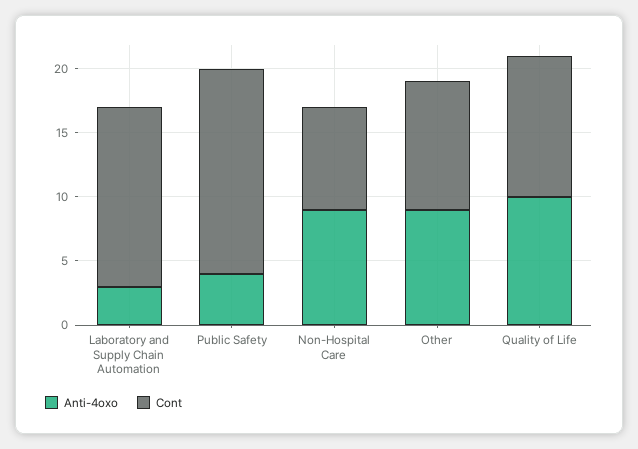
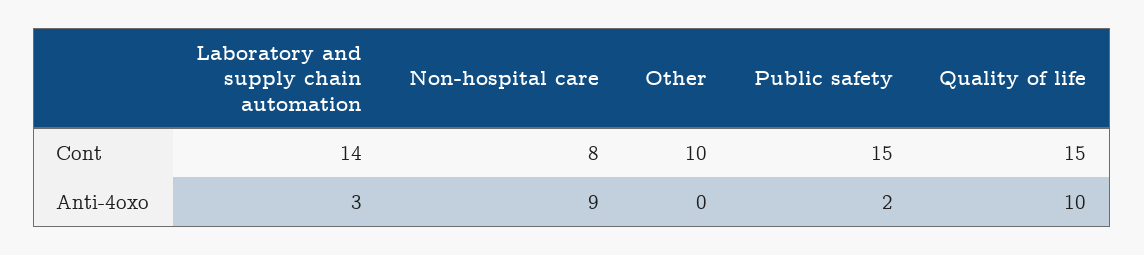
  {
    "Anti-4oxo": {
      "Laboratory and Supply Chain Automation": 3,
-     "Public Safety": 4,
+     "Public Safety": 2,
      "Non-Hospital Care": 9,
-     "Other": 9,
+     "Other": 0,
      "Quality of Life": 10
    },
    "Cont": {
      "Laboratory and Supply Chain Automation": 14,
-     "Public Safety": 16,
+     "Public Safety": 15,
      "Non-Hospital Care": 8,
      "Other": 10,
-     "Quality of Life": 11
+     "Quality of Life": 15
    }
  }

